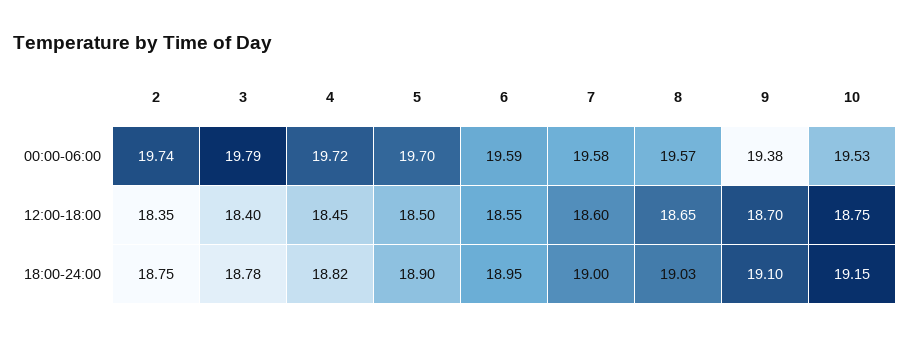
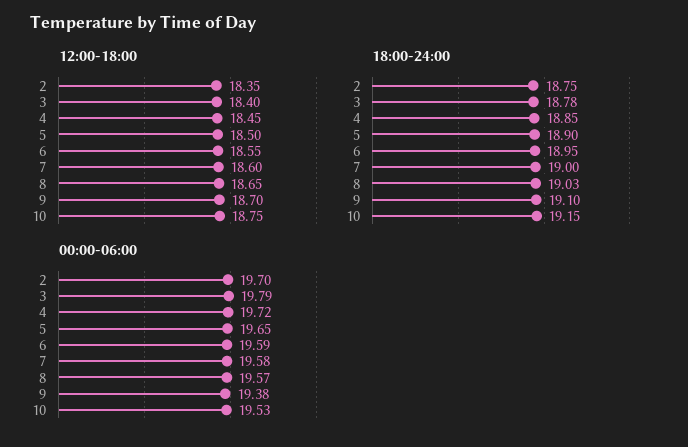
  {
    "00:00-06:00": {
-     "2": 19.74,
+     "2": 19.7,
      "3": 19.79,
      "4": 19.72,
-     "5": 19.7,
+     "5": 19.65,
      "6": 19.59,
      "7": 19.58,
      "8": 19.57,
      "9": 19.38,
      "10": 19.53
    },
    "12:00-18:00": {
      "2": 18.35,
      "3": 18.4,
      "4": 18.45,
      "5": 18.5,
      "6": 18.55,
      "7": 18.6,
      "8": 18.65,
      "9": 18.7,
      "10": 18.75
    },
    "18:00-24:00": {
      "2": 18.75,
      "3": 18.78,
-     "4": 18.82,
+     "4": 18.85,
      "5": 18.9,
      "6": 18.95,
      "7": 19,
      "8": 19.03,
      "9": 19.1,
      "10": 19.15
    }
  }

